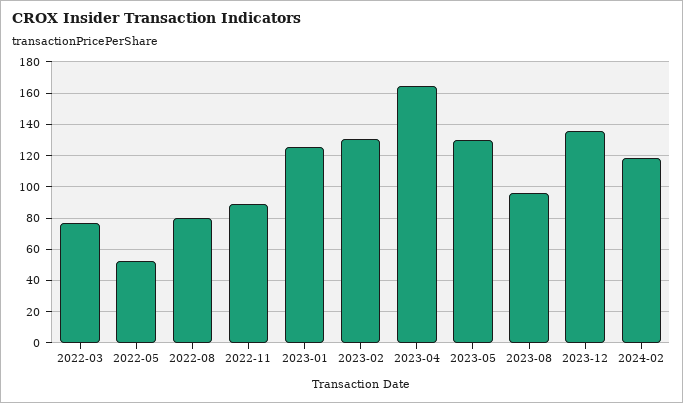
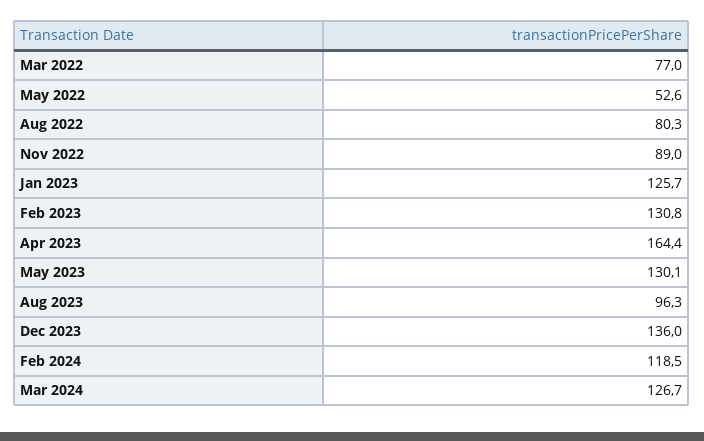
  {
    "2022-03": 77,
    "2022-05": 52.6,
    "2022-08": 80.3,
    "2022-11": 89,
    "2023-01": 125.7,
    "2023-02": 130.8,
    "2023-04": 164.4,
    "2023-05": 130.1,
    "2023-08": 96.3,
    "2023-12": 136,
-   "2024-02": 118.5
+   "2024-02": 118.5,
+   "Mar 2024": 126.7
  }

